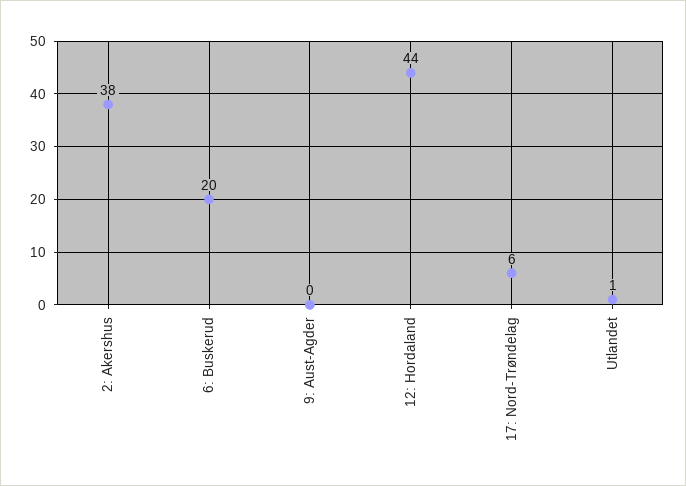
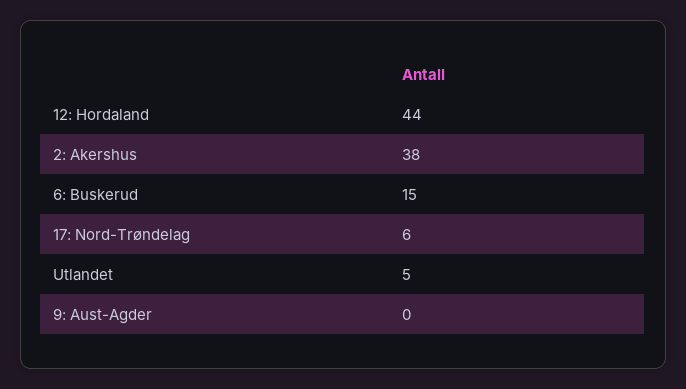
  {
    "2: Akershus": 38,
-   "6: Buskerud": 20,
+   "6: Buskerud": 15,
    "9: Aust-Agder": 0,
    "12: Hordaland": 44,
    "17: Nord-Trøndelag": 6,
-   "Utlandet": 1
+   "Utlandet": 5
  }

